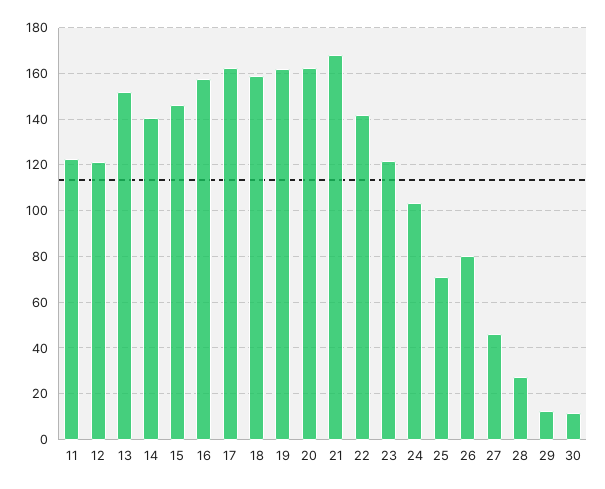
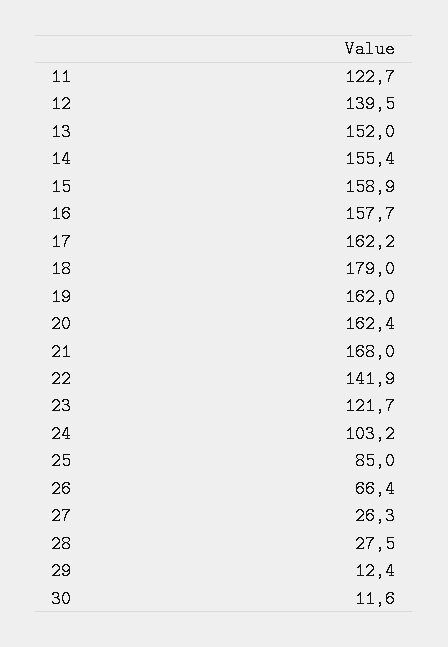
  {
    "11": 122.7,
-   "12": 120,
+   "12": 139.5,
    "13": 152,
-   "14": 140,
+   "14": 155.4,
-   "15": 145,
+   "15": 158.9,
    "16": 157.7,
    "17": 162.2,
-   "18": 160,
+   "18": 179,
    "19": 162,
    "20": 162.4,
    "21": 168,
    "22": 141.9,
    "23": 121.7,
    "24": 103.2,
-   "25": 70,
+   "25": 85,
-   "26": 80,
+   "26": 66.4,
-   "27": 45,
+   "27": 26.3,
    "28": 27.5,
    "29": 12.4,
    "30": 11.6
  }

